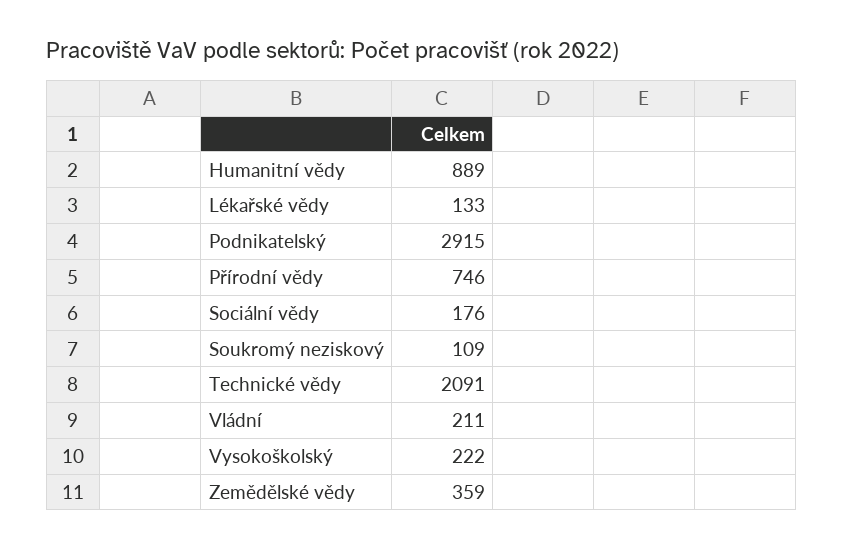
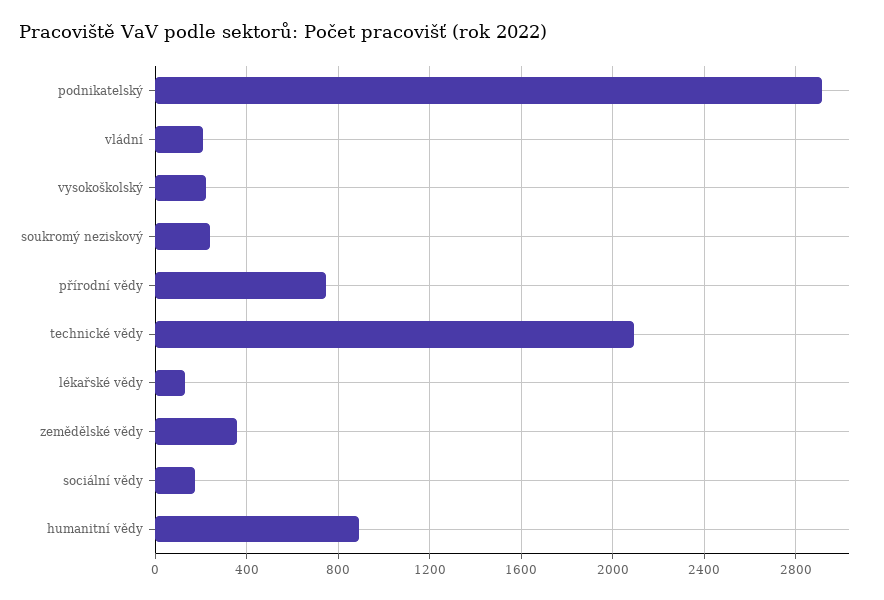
  {
    "Humanitní vědy": 889,
    "Lékařské vědy": 133,
    "Podnikatelský": 2915,
    "Přírodní vědy": 746,
    "Sociální vědy": 176,
-   "Soukromý neziskový": 109,
+   "Soukromý neziskový": 250,
    "Technické vědy": 2091,
    "Vládní": 211,
    "Vysokoškolský": 222,
    "Zemědělské vědy": 359
  }

